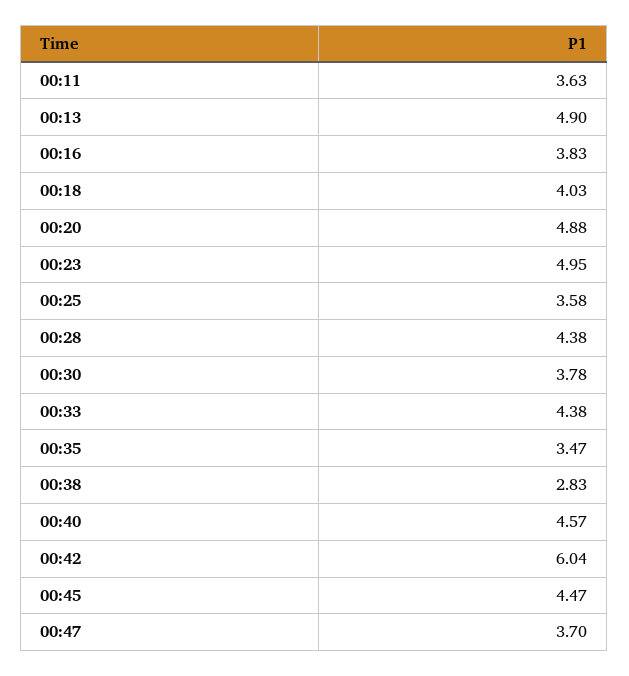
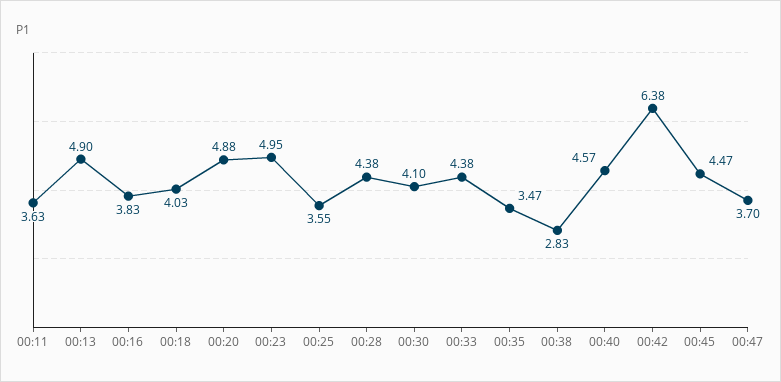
  {
    "00:11": 3.63,
    "00:13": 4.9,
    "00:16": 3.83,
    "00:18": 4.03,
    "00:20": 4.88,
    "00:23": 4.95,
-   "00:25": 3.58,
+   "00:25": 3.55,
    "00:28": 4.38,
-   "00:30": 3.78,
+   "00:30": 4.1,
    "00:33": 4.38,
    "00:35": 3.47,
    "00:38": 2.83,
    "00:40": 4.57,
-   "00:42": 6.04,
+   "00:42": 6.38,
    "00:45": 4.47,
    "00:47": 3.7
  }

